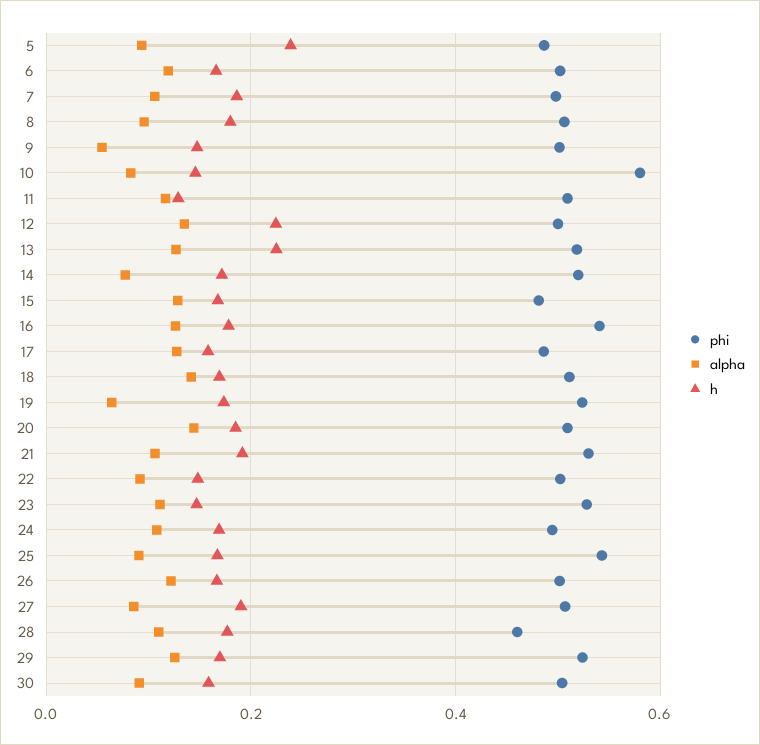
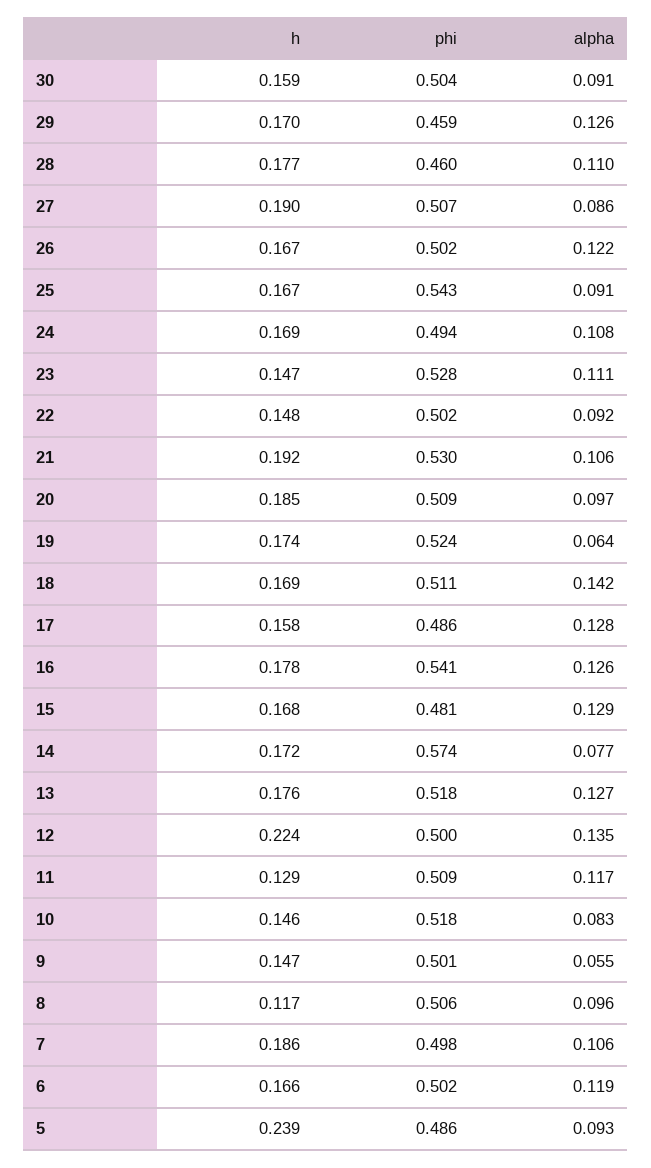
  {
    "phi": {
      "5": 0.486,
      "6": 0.502,
      "7": 0.498,
      "8": 0.506,
      "9": 0.501,
-     "10": 0.58,
+     "10": 0.518,
      "11": 0.509,
      "12": 0.5,
      "13": 0.518,
-     "14": 0.52,
+     "14": 0.574,
      "15": 0.481,
      "16": 0.541,
      "17": 0.486,
      "18": 0.511,
      "19": 0.524,
      "20": 0.509,
      "21": 0.53,
      "22": 0.502,
      "23": 0.528,
      "24": 0.494,
      "25": 0.543,
      "26": 0.502,
      "27": 0.507,
      "28": 0.46,
-     "29": 0.52,
+     "29": 0.459,
      "30": 0.504
    },
    "alpha": {
      "5": 0.093,
      "6": 0.119,
      "7": 0.106,
      "8": 0.096,
      "9": 0.055,
      "10": 0.083,
      "11": 0.117,
      "12": 0.135,
      "13": 0.127,
      "14": 0.077,
      "15": 0.129,
      "16": 0.126,
      "17": 0.128,
      "18": 0.142,
      "19": 0.064,
-     "20": 0.14,
+     "20": 0.097,
      "21": 0.106,
      "22": 0.092,
      "23": 0.111,
      "24": 0.108,
      "25": 0.091,
      "26": 0.122,
      "27": 0.086,
      "28": 0.11,
      "29": 0.126,
      "30": 0.091
    },
    "h": {
      "5": 0.239,
      "6": 0.166,
      "7": 0.186,
-     "8": 0.18,
+     "8": 0.117,
      "9": 0.147,
      "10": 0.146,
      "11": 0.129,
      "12": 0.224,
-     "13": 0.22,
+     "13": 0.176,
      "14": 0.172,
      "15": 0.168,
      "16": 0.178,
      "17": 0.158,
      "18": 0.169,
      "19": 0.174,
      "20": 0.185,
      "21": 0.192,
      "22": 0.148,
      "23": 0.147,
      "24": 0.169,
      "25": 0.167,
      "26": 0.167,
      "27": 0.19,
      "28": 0.177,
      "29": 0.17,
      "30": 0.159
    }
  }

